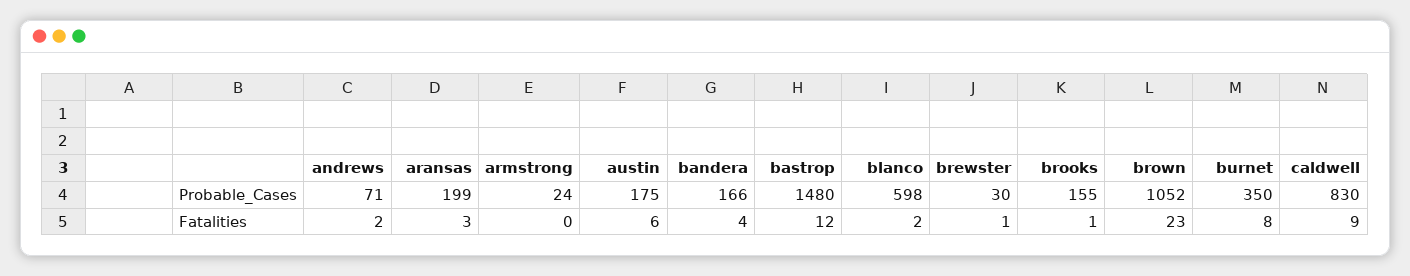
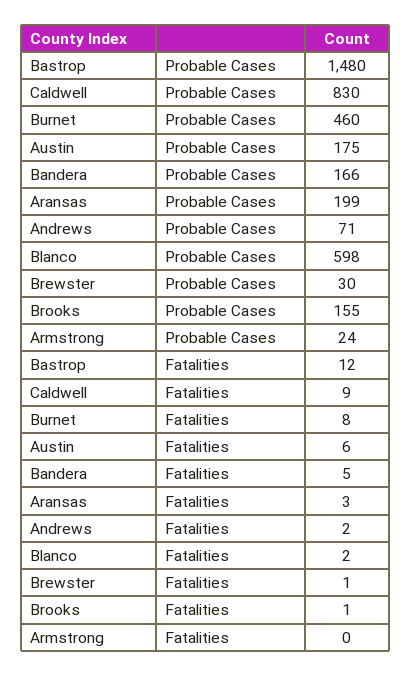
  {
    "andrews": {
      "Probable_Cases": 71,
      "Fatalities": 2
    },
    "aransas": {
      "Probable_Cases": 199,
      "Fatalities": 3
    },
    "armstrong": {
      "Probable_Cases": 24,
      "Fatalities": 0
    },
    "austin": {
      "Probable_Cases": 175,
      "Fatalities": 6
    },
    "bandera": {
      "Probable_Cases": 166,
-     "Fatalities": 4
+     "Fatalities": 5
    },
    "bastrop": {
      "Probable_Cases": 1480,
      "Fatalities": 12
    },
    "blanco": {
      "Probable_Cases": 598,
      "Fatalities": 2
    },
    "brewster": {
      "Probable_Cases": 30,
      "Fatalities": 1
    },
    "brooks": {
      "Probable_Cases": 155,
      "Fatalities": 1
    },
-   "brown": {
-     "Probable_Cases": 1052,
-     "Fatalities": 23
-   },
    "burnet": {
-     "Probable_Cases": 350,
+     "Probable_Cases": 460,
      "Fatalities": 8
    },
    "caldwell": {
      "Probable_Cases": 830,
      "Fatalities": 9
    }
  }

